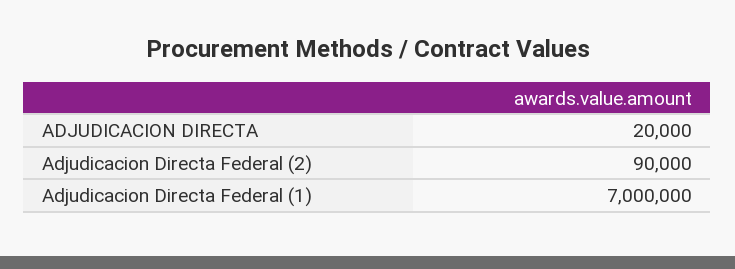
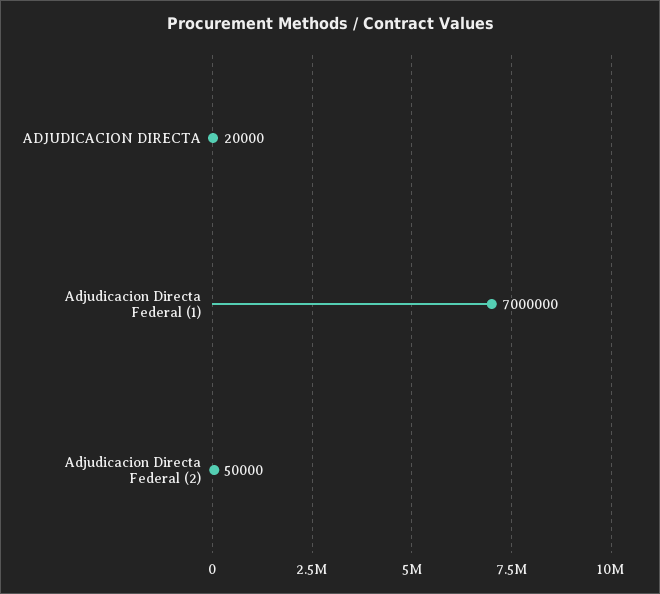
  {
    "ADJUDICACION DIRECTA": 20000,
-   "Adjudicacion Directa Federal (2)": 90000,
+   "Adjudicacion Directa Federal (2)": 50000,
    "Adjudicacion Directa Federal (1)": 7000000
  }

